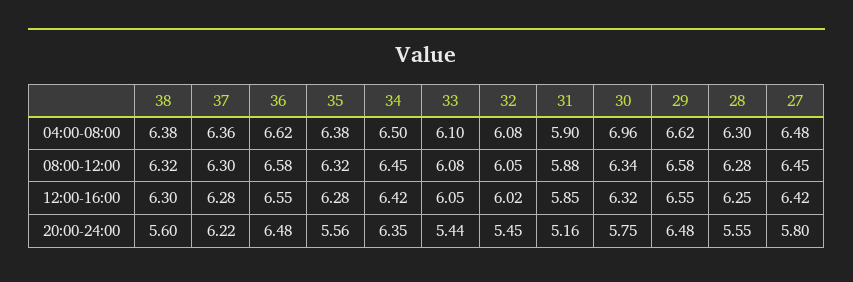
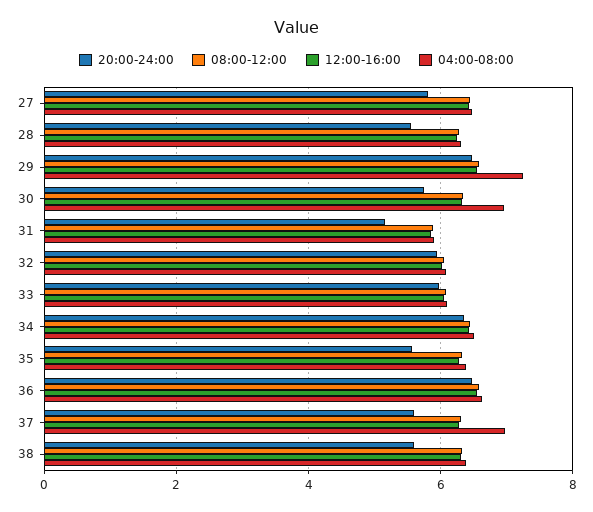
  {
    "04:00-08:00": {
      "38": 6.38,
-     "37": 6.36,
+     "37": 7,
      "36": 6.62,
      "35": 6.38,
      "34": 6.5,
      "33": 6.1,
      "32": 6.08,
      "31": 5.9,
      "30": 6.96,
-     "29": 6.62,
+     "29": 7.2,
      "28": 6.3,
      "27": 6.48
    },
    "08:00-12:00": {
      "38": 6.32,
      "37": 6.3,
      "36": 6.58,
      "35": 6.32,
      "34": 6.45,
      "33": 6.08,
      "32": 6.05,
      "31": 5.88,
      "30": 6.34,
      "29": 6.58,
      "28": 6.28,
      "27": 6.45
    },
    "12:00-16:00": {
      "38": 6.3,
      "37": 6.28,
      "36": 6.55,
      "35": 6.28,
      "34": 6.42,
      "33": 6.05,
      "32": 6.02,
      "31": 5.85,
      "30": 6.32,
      "29": 6.55,
      "28": 6.25,
      "27": 6.42
    },
    "20:00-24:00": {
      "38": 5.6,
-     "37": 6.22,
+     "37": 5.6,
      "36": 6.48,
      "35": 5.56,
      "34": 6.35,
-     "33": 5.44,
+     "33": 6,
-     "32": 5.45,
+     "32": 6,
      "31": 5.16,
      "30": 5.75,
      "29": 6.48,
      "28": 5.55,
      "27": 5.8
    }
  }

